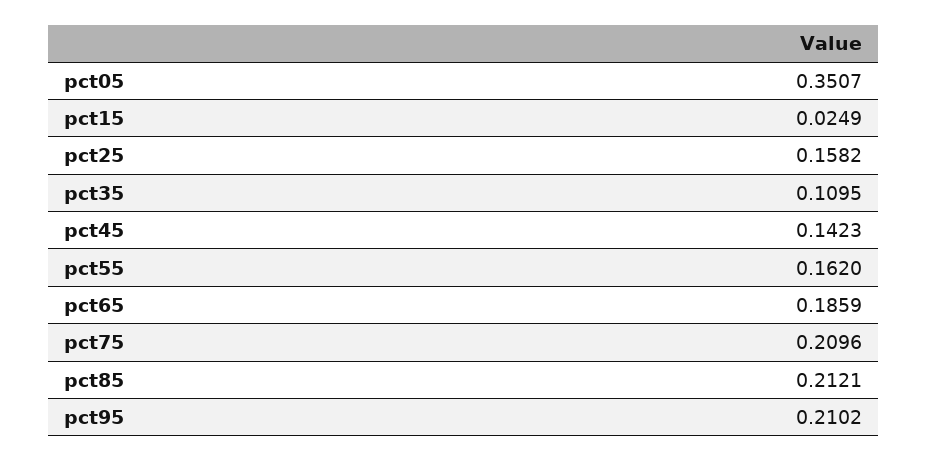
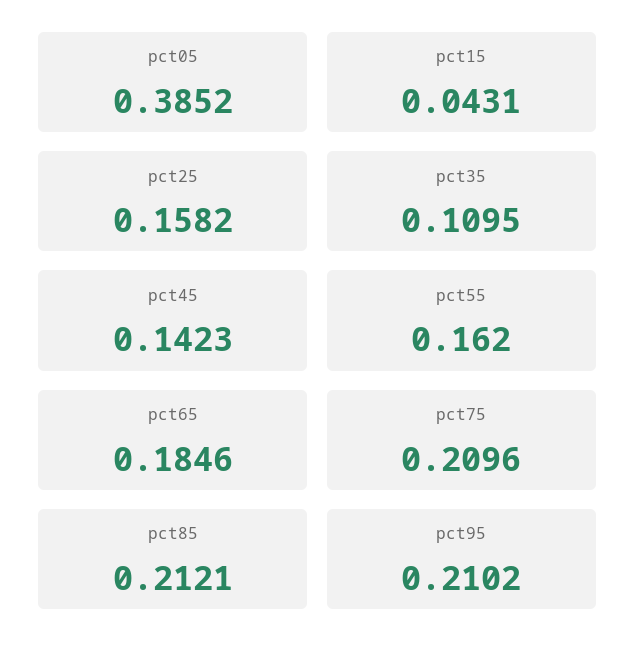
  {
-   "pct05": 0.3507,
+   "pct05": 0.3852,
-   "pct15": 0.0249,
+   "pct15": 0.0431,
    "pct25": 0.1582,
    "pct35": 0.1095,
    "pct45": 0.1423,
    "pct55": 0.162,
-   "pct65": 0.1859,
+   "pct65": 0.1846,
    "pct75": 0.2096,
    "pct85": 0.2121,
    "pct95": 0.2102
  }

